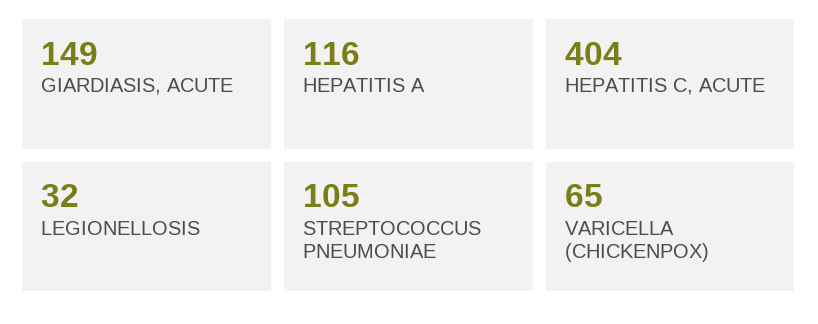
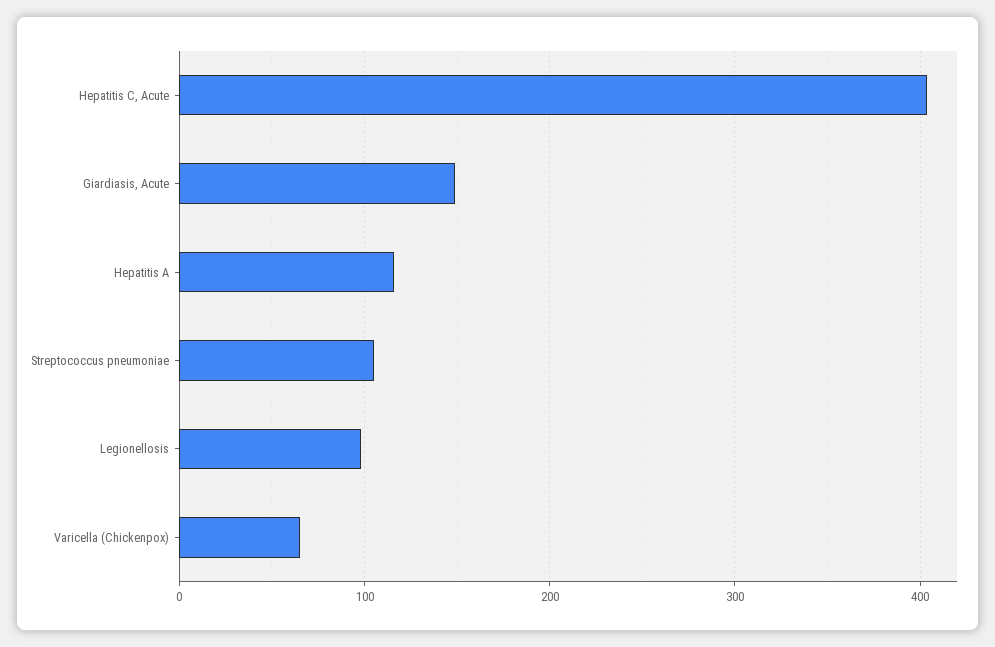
  {
    "GIARDIASIS, ACUTE": 149,
    "HEPATITIS A": 116,
    "HEPATITIS C, ACUTE": 404,
-   "LEGIONELLOSIS": 32,
+   "LEGIONELLOSIS": 100,
    "STREPTOCOCCUS PNEUMONIAE": 105,
    "VARICELLA (CHICKENPOX)": 65
  }

